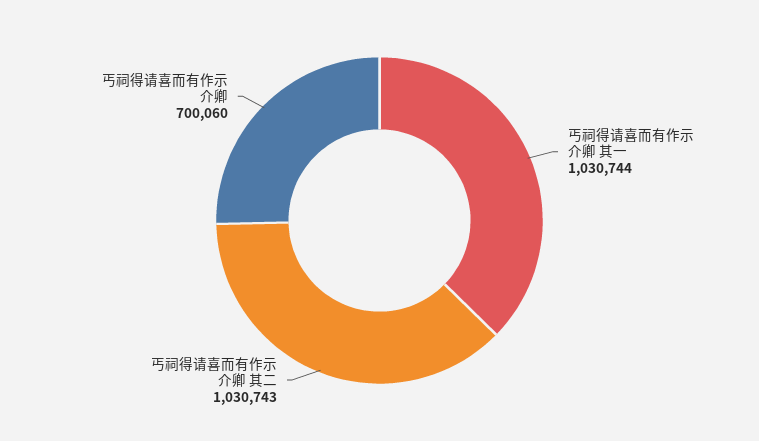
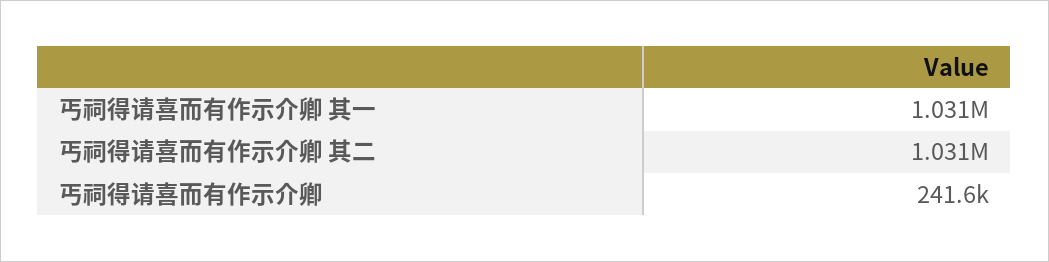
  {
    "丐祠得请喜而有作示介卿 其一": 1030744,
    "丐祠得请喜而有作示介卿 其二": 1030743,
-   "丐祠得请喜而有作示介卿": 700060
+   "丐祠得请喜而有作示介卿": 241600
  }

